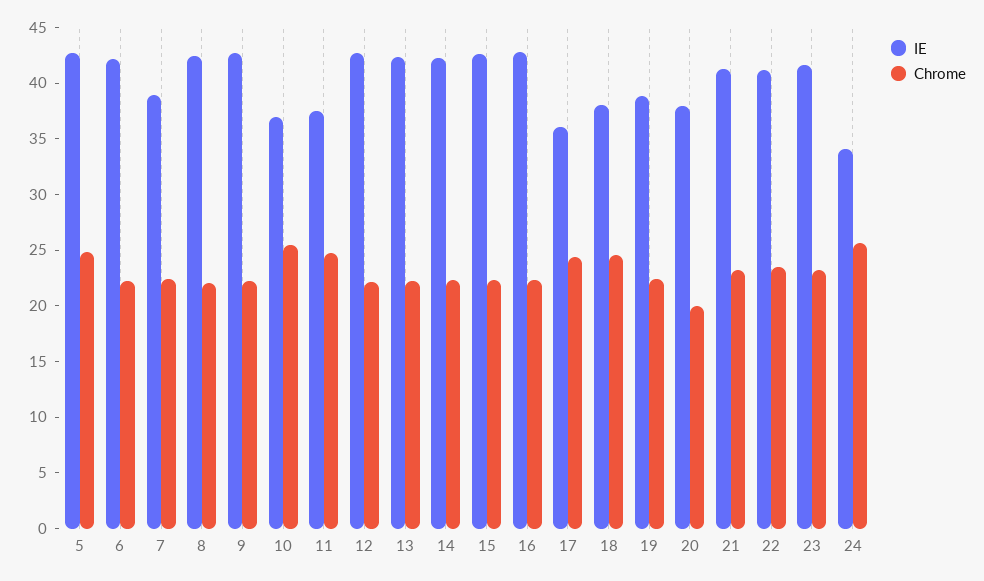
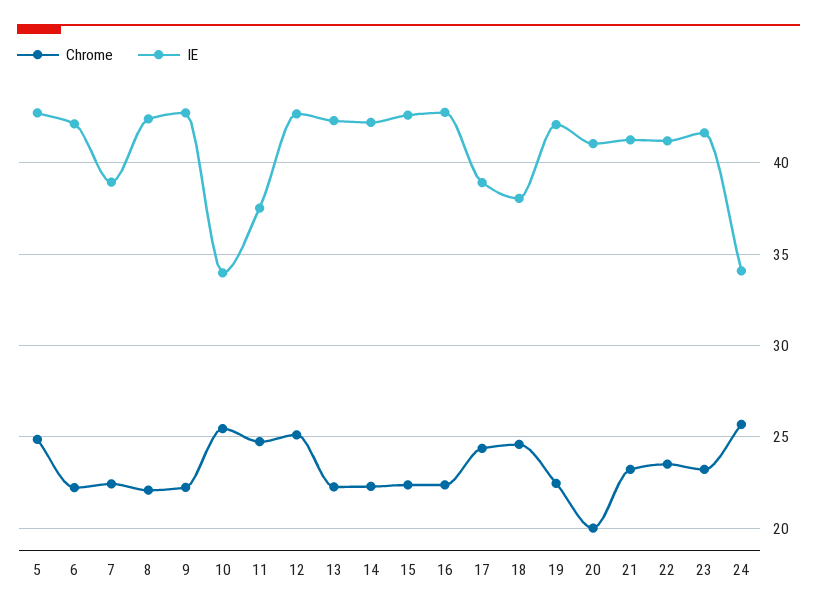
  {
    "IE": {
      "5": 42.5,
      "6": 42,
      "7": 39,
      "8": 42.5,
      "9": 42.5,
-     "10": 37,
+     "10": 34,
      "11": 37.5,
      "12": 42.5,
      "13": 42.5,
      "14": 42,
      "15": 42.5,
      "16": 43,
-     "17": 36,
+     "17": 39,
      "18": 38,
-     "19": 39,
+     "19": 42,
-     "20": 38,
+     "20": 41,
      "21": 41.5,
      "22": 41,
      "23": 41.5,
      "24": 34
    },
    "Chrome": {
      "5": 25,
      "6": 22,
      "7": 22.5,
      "8": 22,
      "9": 22,
      "10": 25.5,
      "11": 24.5,
-     "12": 22,
+     "12": 25,
      "13": 22.5,
      "14": 22.5,
      "15": 22.5,
      "16": 22.5,
      "17": 24.5,
      "18": 24.5,
      "19": 22.5,
      "20": 20,
      "21": 23,
      "22": 23.5,
      "23": 23,
      "24": 25.5
    }
  }

